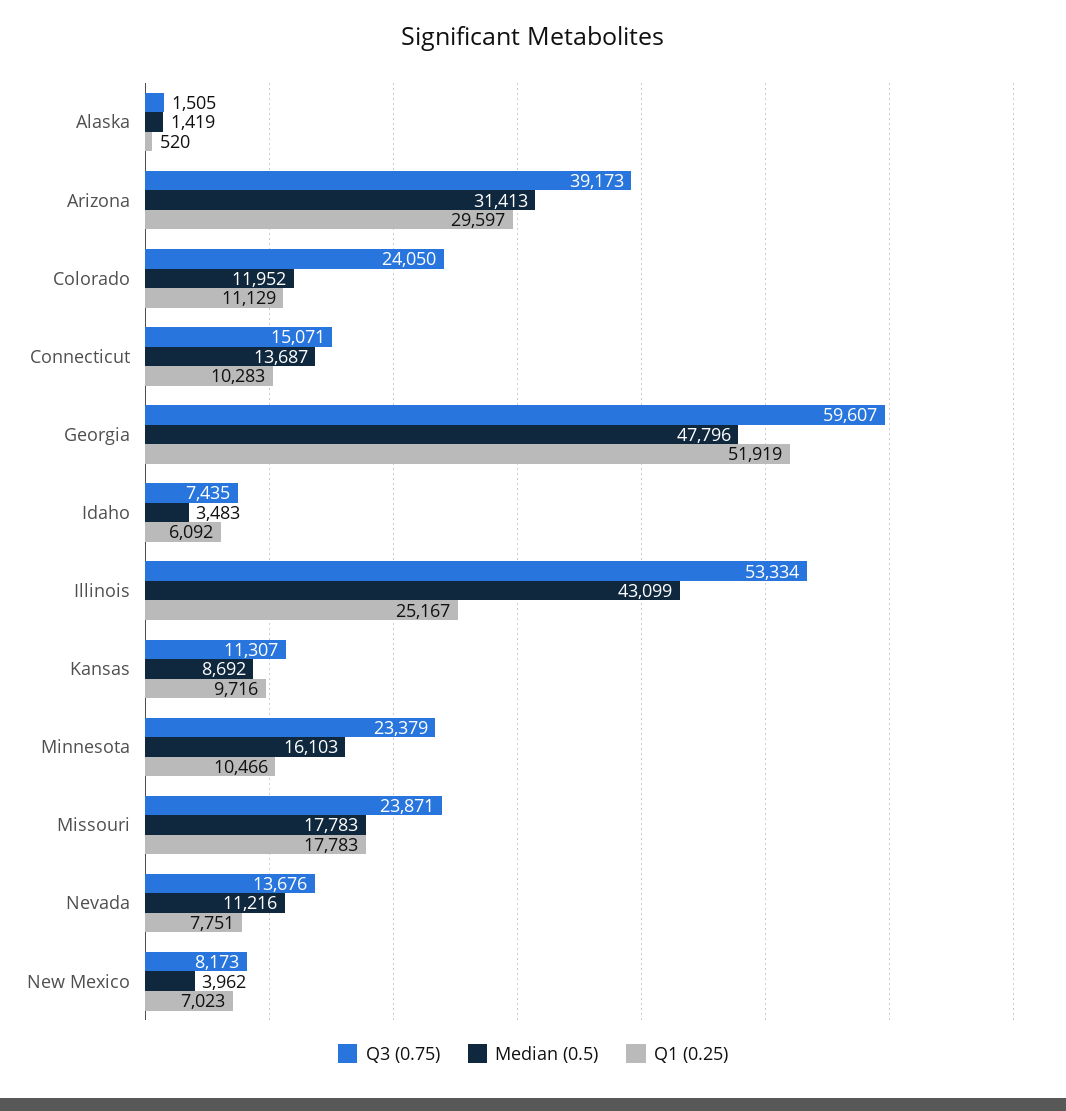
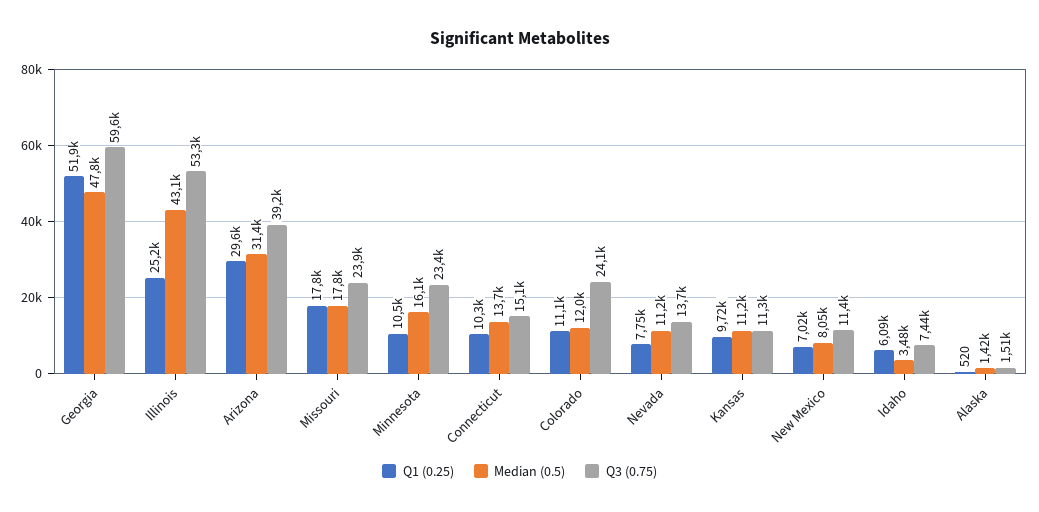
  {
    "Q3 (0.75)": {
      "Alaska": 1505,
      "Arizona": 39173,
      "Colorado": 24050,
      "Connecticut": 15071,
      "Georgia": 59607,
      "Idaho": 7435,
      "Illinois": 53334,
      "Kansas": 11307,
      "Minnesota": 23379,
      "Missouri": 23871,
      "Nevada": 13676,
-     "New Mexico": 8173
+     "New Mexico": 11400
    },
    "Median (0.5)": {
      "Alaska": 1419,
      "Arizona": 31413,
      "Colorado": 11952,
      "Connecticut": 13687,
      "Georgia": 47796,
      "Idaho": 3483,
      "Illinois": 43099,
-     "Kansas": 8692,
+     "Kansas": 11200,
      "Minnesota": 16103,
      "Missouri": 17783,
      "Nevada": 11216,
-     "New Mexico": 3962
+     "New Mexico": 8050
    },
    "Q1 (0.25)": {
      "Alaska": 520,
      "Arizona": 29597,
      "Colorado": 11129,
      "Connecticut": 10283,
      "Georgia": 51919,
      "Idaho": 6092,
      "Illinois": 25167,
      "Kansas": 9716,
      "Minnesota": 10466,
      "Missouri": 17783,
      "Nevada": 7751,
      "New Mexico": 7023
    }
  }

